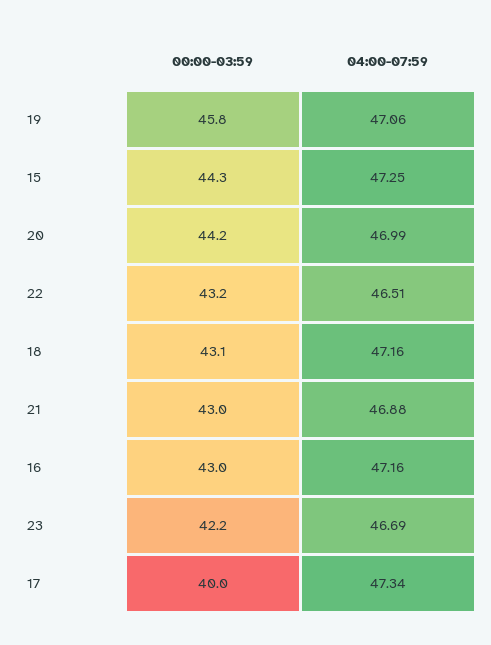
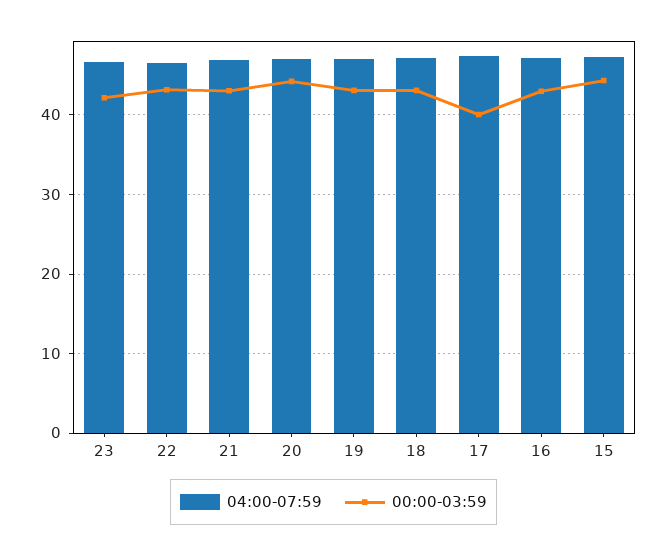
  {
    "00:00-03:59": {
-     "19": 45.8,
+     "19": 43,
      "15": 44.3,
      "20": 44.2,
      "22": 43.2,
      "18": 43.1,
      "21": 43,
      "16": 43,
      "23": 42.2,
      "17": 40
    },
    "04:00-07:59": {
      "19": 47.06,
      "15": 47.25,
      "20": 46.99,
      "22": 46.51,
      "18": 47.16,
      "21": 46.88,
      "16": 47.16,
      "23": 46.69,
      "17": 47.34
    }
  }

